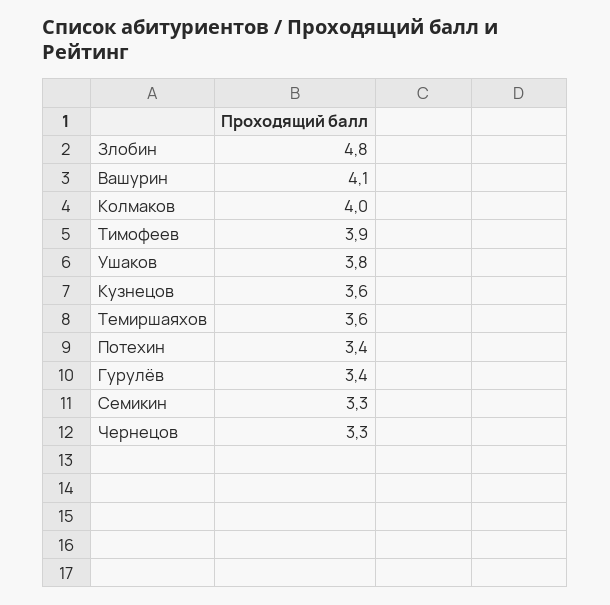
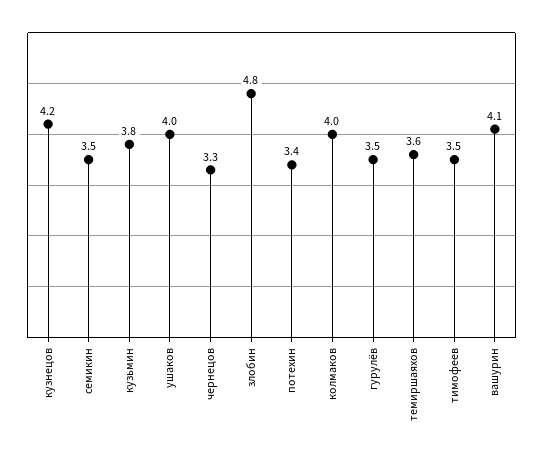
  {
    "Злобин": 4.8,
    "Вашурин": 4.1,
    "Колмаков": 4,
-   "Тимофеев": 3.9,
+   "Тимофеев": 3.5,
-   "Ушаков": 3.8,
+   "Ушаков": 4,
-   "Кузнецов": 3.6,
+   "Кузнецов": 4.2,
    "Темиршаяхов": 3.6,
    "Потехин": 3.4,
-   "Гурулёв": 3.4,
+   "Гурулёв": 3.5,
-   "Семикин": 3.3,
+   "Семикин": 3.5,
-   "Чернецов": 3.3
+   "Чернецов": 3.3,
+   "кузьмин": 3.8
  }

